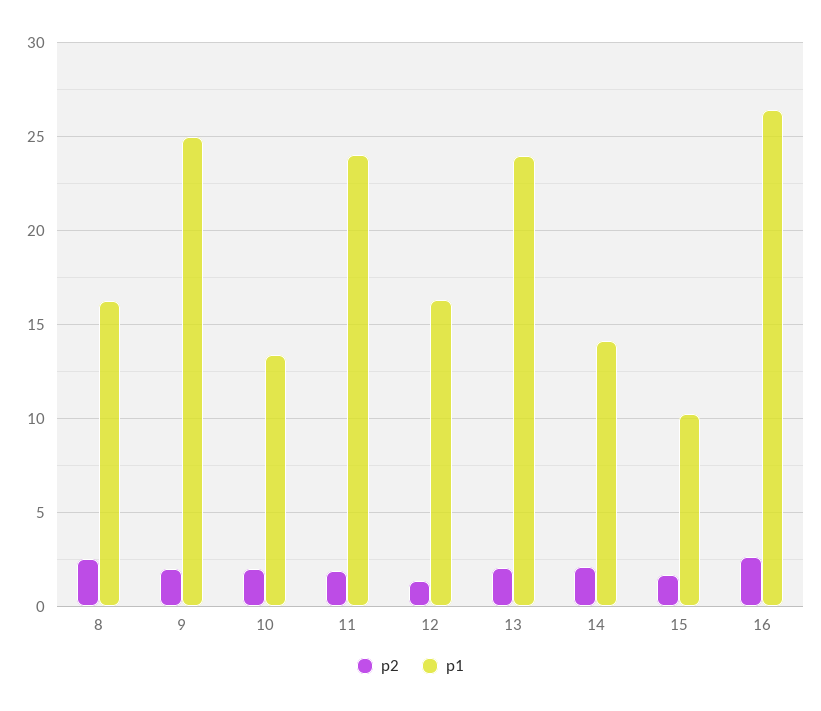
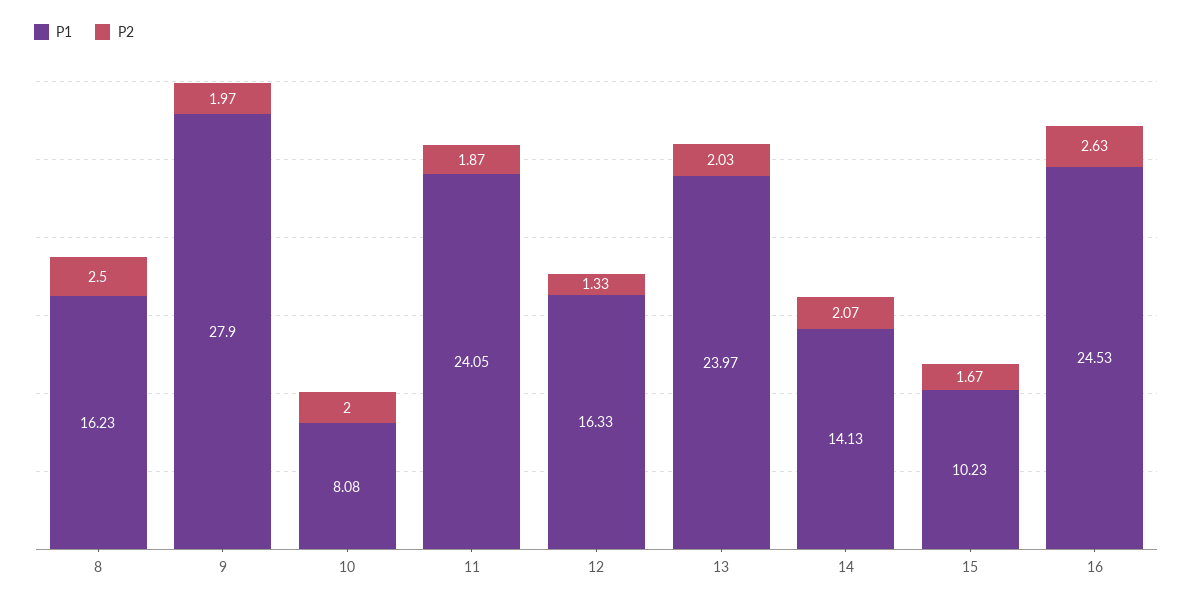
  {
    "p2": {
      "8": 2.5,
      "9": 1.97,
      "10": 2,
      "11": 1.87,
      "12": 1.33,
      "13": 2.03,
      "14": 2.07,
      "15": 1.67,
      "16": 2.63
    },
    "p1": {
      "8": 16.23,
-     "9": 25,
+     "9": 27.9,
-     "10": 13.5,
+     "10": 8.08,
      "11": 24.05,
      "12": 16.33,
      "13": 23.97,
      "14": 14.13,
      "15": 10.23,
-     "16": 26.5
+     "16": 24.53
    }
  }

